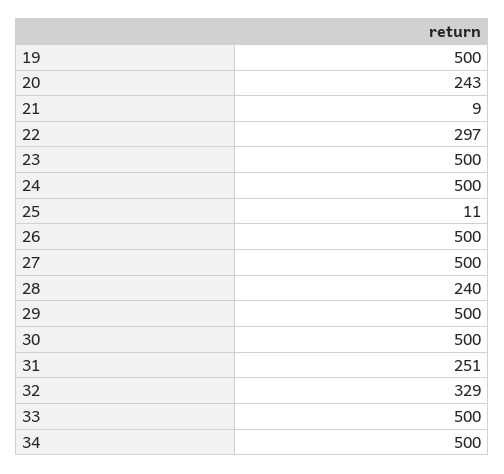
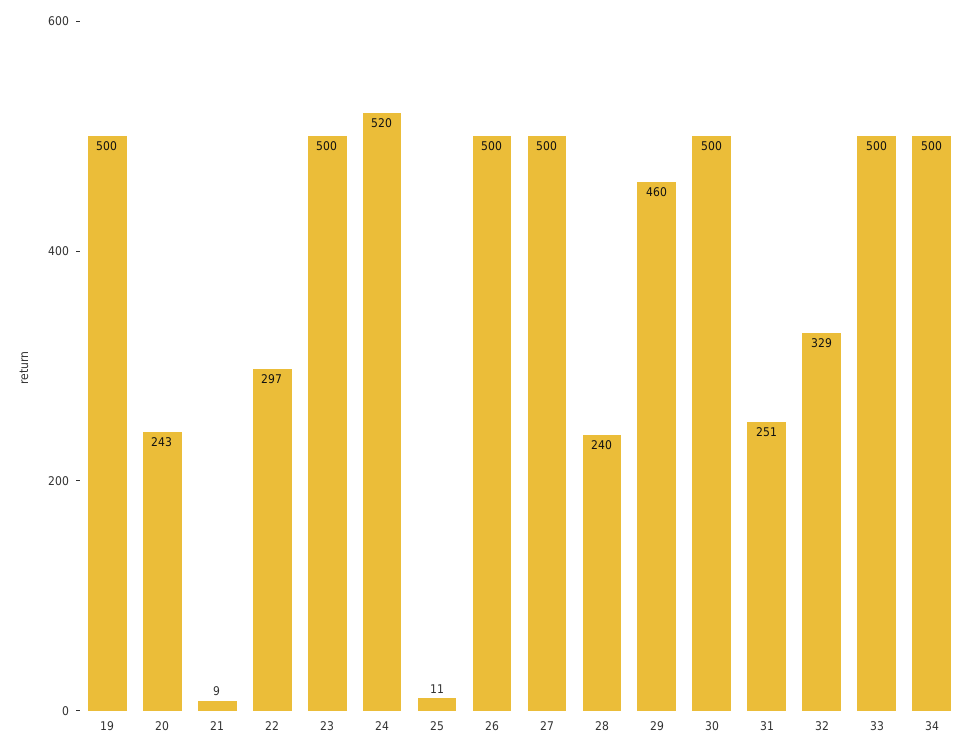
  {
    "19": 500,
    "20": 243,
    "21": 9,
    "22": 297,
    "23": 500,
-   "24": 500,
+   "24": 520,
    "25": 11,
    "26": 500,
    "27": 500,
    "28": 240,
-   "29": 500,
+   "29": 460,
    "30": 500,
    "31": 251,
    "32": 329,
    "33": 500,
    "34": 500
  }

